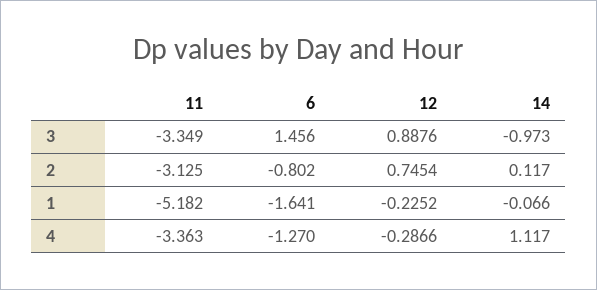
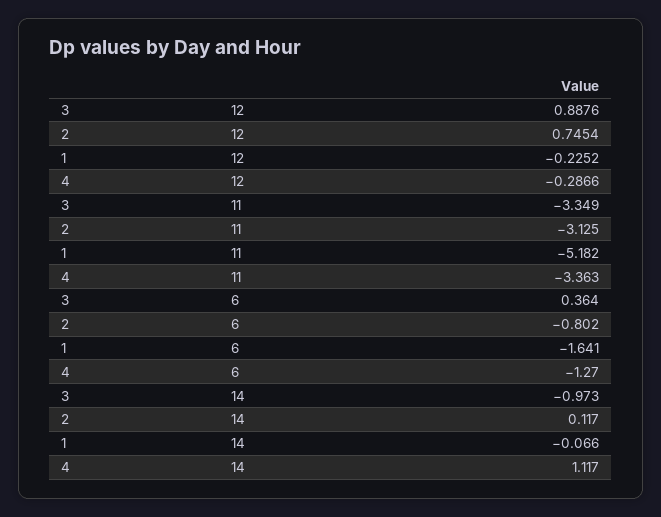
  {
    "11": {
      "3": -3.349,
      "2": -3.125,
      "1": -5.182,
      "4": -3.363
    },
    "6": {
-     "3": 1.456,
+     "3": 0.364,
      "2": -0.802,
      "1": -1.641,
      "4": -1.27
    },
    "12": {
      "3": 0.8876,
      "2": 0.7454,
      "1": -0.2252,
      "4": -0.2866
    },
    "14": {
      "3": -0.973,
      "2": 0.117,
      "1": -0.066,
      "4": 1.117
    }
  }

